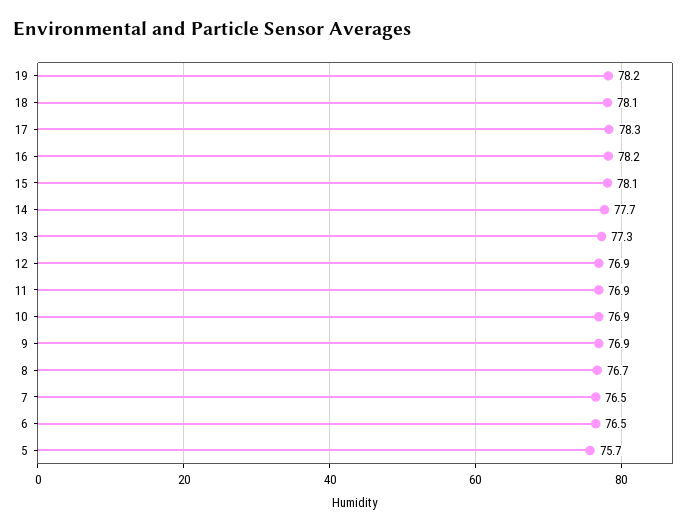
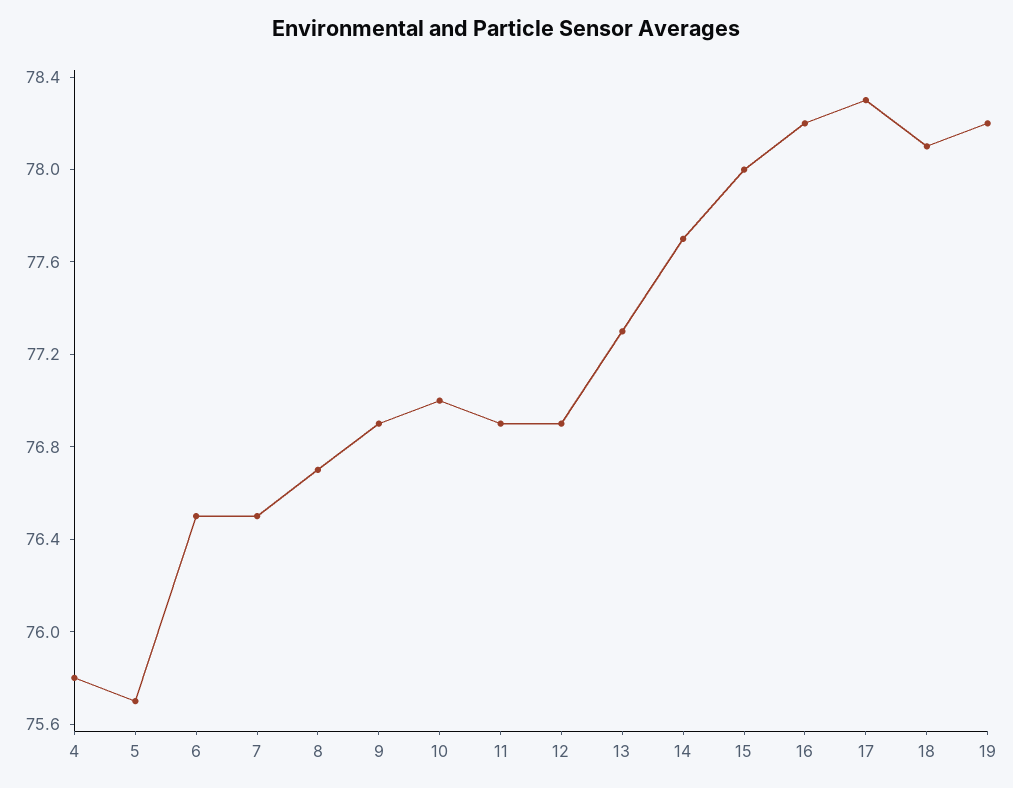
  {
    "19": 78.2,
    "18": 78.1,
    "17": 78.3,
    "16": 78.2,
-   "15": 78.1,
+   "15": 78,
    "14": 77.7,
    "13": 77.3,
    "12": 76.9,
    "11": 76.9,
-   "10": 76.9,
+   "10": 77,
    "9": 76.9,
    "8": 76.7,
    "7": 76.5,
    "6": 76.5,
-   "5": 75.7
+   "5": 75.7,
+   "4": 75.8
  }

